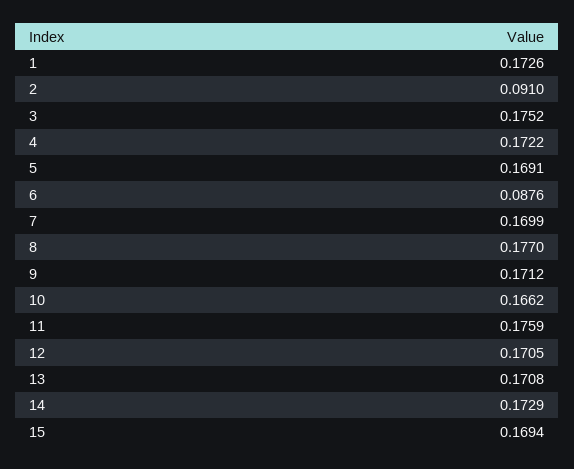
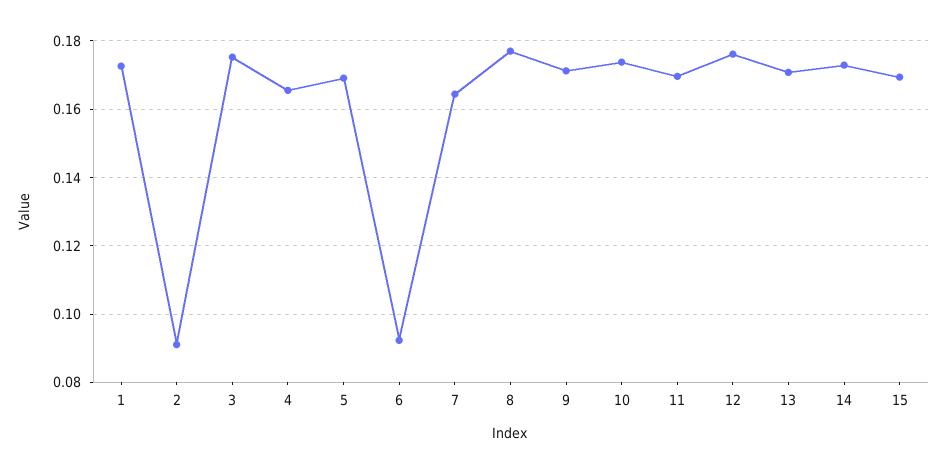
  {
    "1": 0.1726,
    "2": 0.091,
    "3": 0.1752,
-   "4": 0.1722,
+   "4": 0.166,
    "5": 0.1691,
-   "6": 0.0876,
+   "6": 0.092,
-   "7": 0.1699,
+   "7": 0.164,
    "8": 0.177,
    "9": 0.1712,
-   "10": 0.1662,
+   "10": 0.174,
-   "11": 0.1759,
+   "11": 0.17,
-   "12": 0.1705,
+   "12": 0.176,
    "13": 0.1708,
    "14": 0.1729,
    "15": 0.1694
  }

